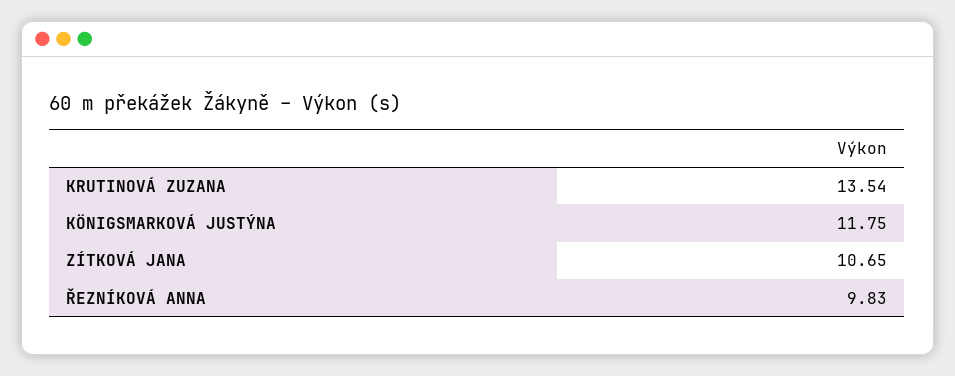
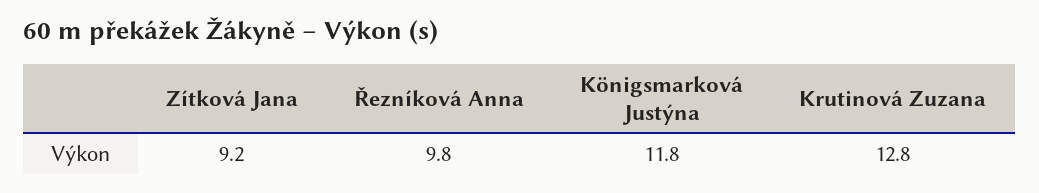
  {
-   "KRUTINOVÁ ZUZANA": 13.54,
+   "KRUTINOVÁ ZUZANA": 12.8,
    "KÖNIGSMARKOVÁ JUSTÝNA": 11.75,
-   "ZÍTKOVÁ JANA": 10.65,
+   "ZÍTKOVÁ JANA": 9.2,
    "ŘEZNÍKOVÁ ANNA": 9.83
  }

